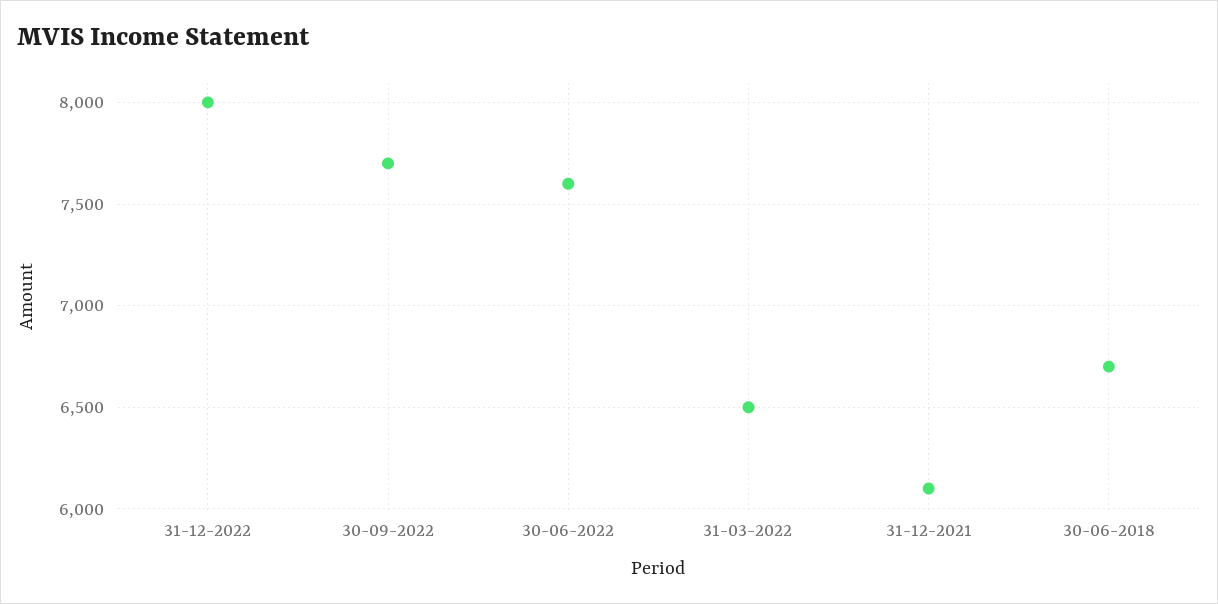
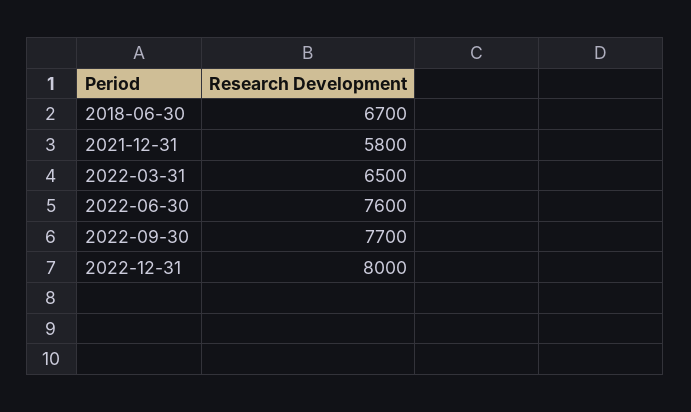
  {
    "31-12-2022": 8000,
    "30-09-2022": 7700,
    "30-06-2022": 7600,
    "31-03-2022": 6500,
-   "31-12-2021": 6100,
+   "31-12-2021": 5800,
    "30-06-2018": 6700
  }

